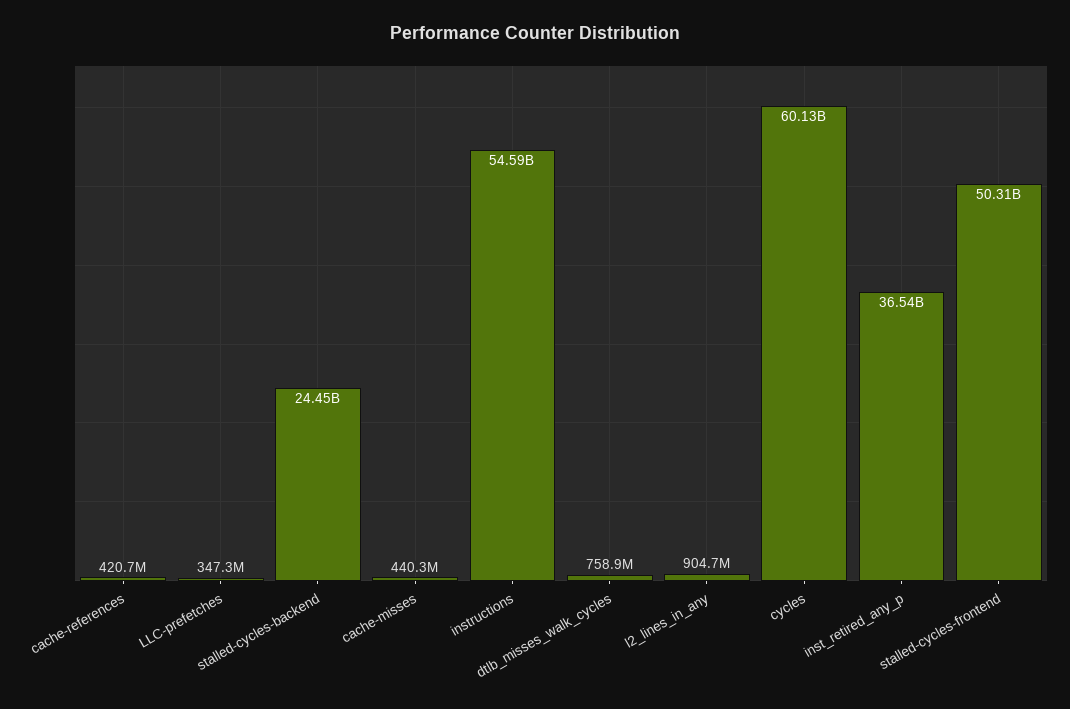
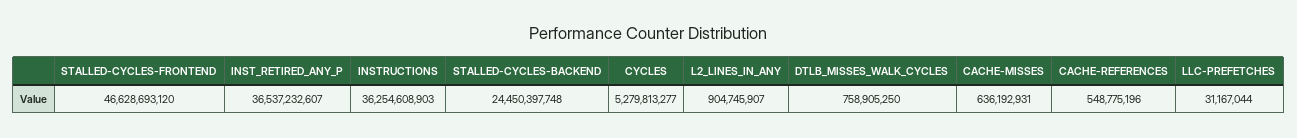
  {
-   "cache-references": 420700000,
+   "cache-references": 548775196,
-   "LLC-prefetches": 347300000,
+   "LLC-prefetches": 31167044,
    "stalled-cycles-backend": 24450397748,
-   "cache-misses": 440300000,
+   "cache-misses": 636192931,
-   "instructions": 54590000000,
+   "instructions": 36254608903,
    "dtlb_misses_walk_cycles": 758905250,
    "l2_lines_in_any": 904745907,
-   "cycles": 60130000000,
+   "cycles": 5279813277,
    "inst_retired_any_p": 36537232607,
-   "stalled-cycles-frontend": 50310000000
+   "stalled-cycles-frontend": 46628693120
  }

